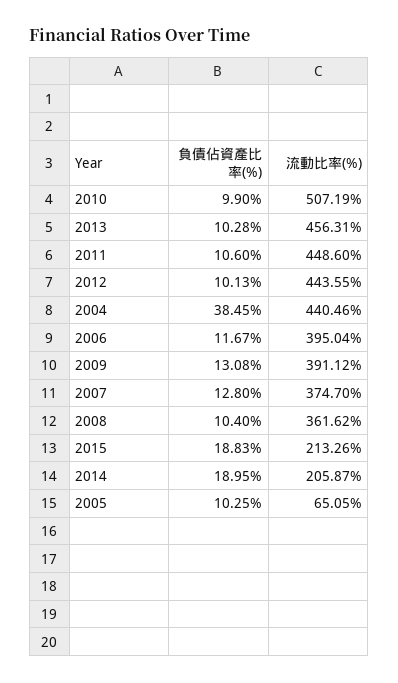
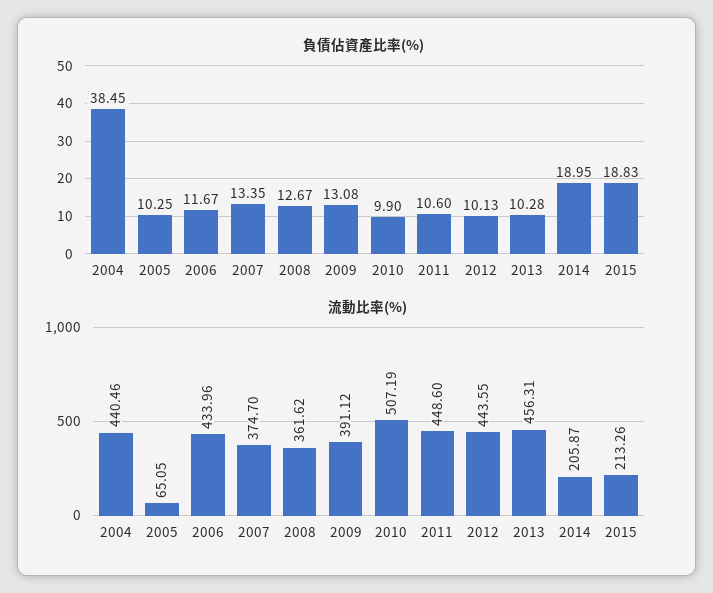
  {
    "負債佔資產比率(%)": {
      "2010": 9.9,
      "2013": 10.28,
      "2011": 10.6,
      "2012": 10.13,
      "2004": 38.45,
      "2006": 11.67,
      "2009": 13.08,
-     "2007": 12.8,
+     "2007": 13.35,
-     "2008": 10.4,
+     "2008": 12.67,
      "2015": 18.83,
      "2014": 18.95,
      "2005": 10.25
    },
    "流動比率(%)": {
      "2010": 507.19,
      "2013": 456.31,
      "2011": 448.6,
      "2012": 443.55,
      "2004": 440.46,
-     "2006": 395.04,
+     "2006": 433.96,
      "2009": 391.12,
      "2007": 374.7,
      "2008": 361.62,
      "2015": 213.26,
      "2014": 205.87,
      "2005": 65.05
    }
  }

